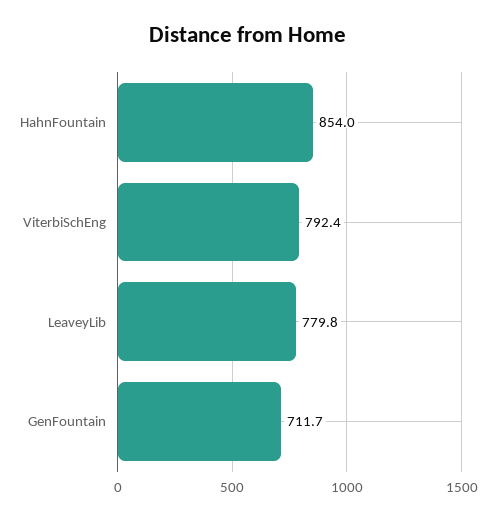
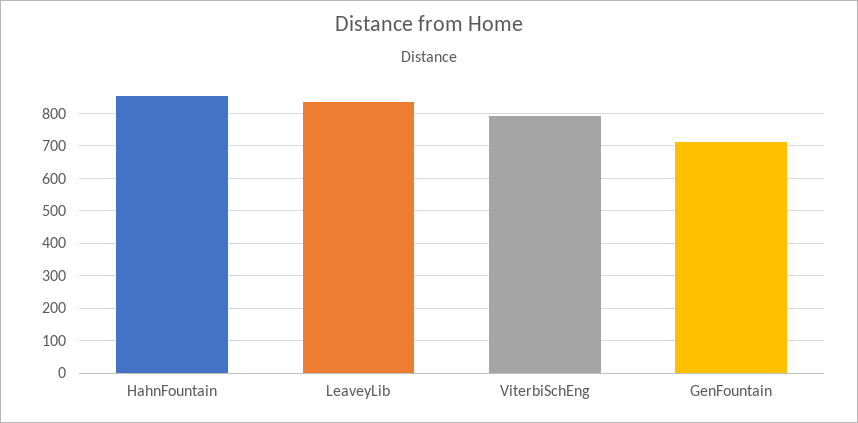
  {
    "HahnFountain": 854,
    "ViterbiSchEng": 792.4,
-   "LeaveyLib": 779.8,
+   "LeaveyLib": 840,
    "GenFountain": 711.7
  }

